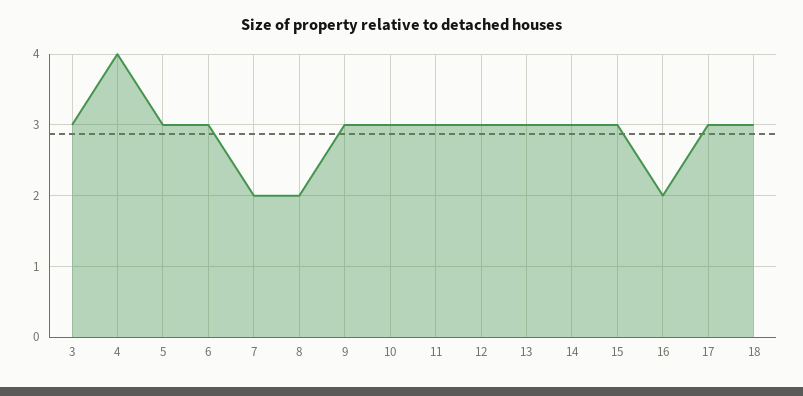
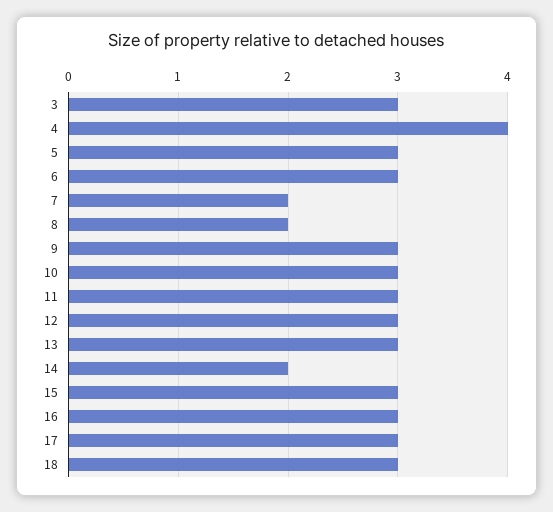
  {
    "3": 3,
    "4": 4,
    "5": 3,
    "6": 3,
    "7": 2,
    "8": 2,
    "9": 3,
    "10": 3,
    "11": 3,
    "12": 3,
    "13": 3,
-   "14": 3,
+   "14": 2,
    "15": 3,
-   "16": 2,
+   "16": 3,
    "17": 3,
    "18": 3
  }

